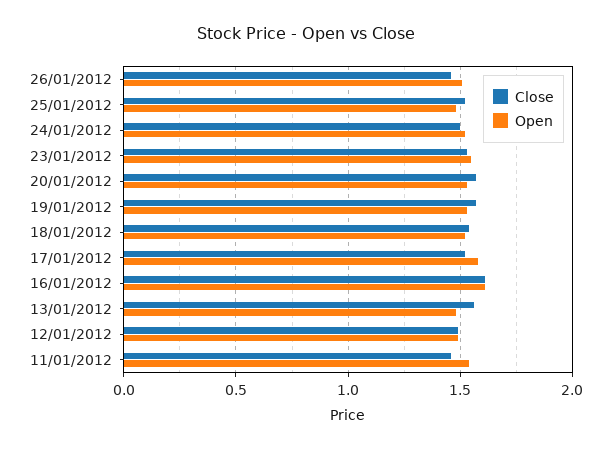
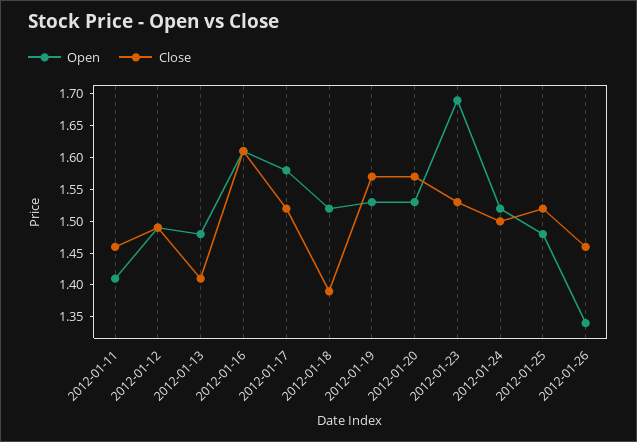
  {
    "Close": {
      "26/01/2012": 1.45,
      "25/01/2012": 1.5,
      "24/01/2012": 1.5,
      "23/01/2012": 1.55,
      "20/01/2012": 1.55,
      "19/01/2012": 1.55,
-     "18/01/2012": 1.55,
+     "18/01/2012": 1.4,
      "17/01/2012": 1.5,
      "16/01/2012": 1.6,
-     "13/01/2012": 1.55,
+     "13/01/2012": 1.4,
      "12/01/2012": 1.5,
      "11/01/2012": 1.45
    },
    "Open": {
-     "26/01/2012": 1.5,
+     "26/01/2012": 1.35,
      "25/01/2012": 1.5,
      "24/01/2012": 1.5,
-     "23/01/2012": 1.55,
+     "23/01/2012": 1.7,
      "20/01/2012": 1.55,
      "19/01/2012": 1.55,
      "18/01/2012": 1.5,
      "17/01/2012": 1.6,
      "16/01/2012": 1.6,
      "13/01/2012": 1.5,
      "12/01/2012": 1.5,
-     "11/01/2012": 1.55
+     "11/01/2012": 1.4
    }
  }

